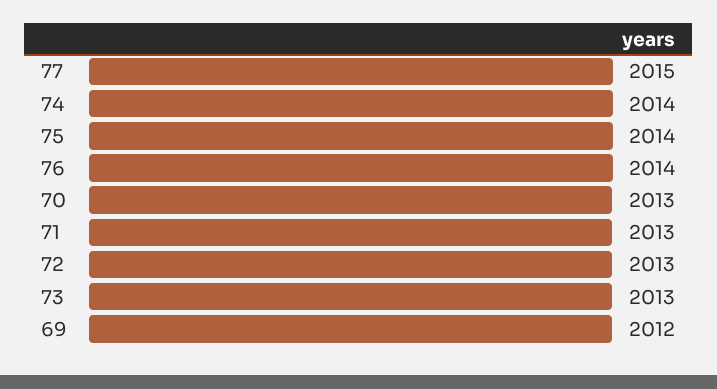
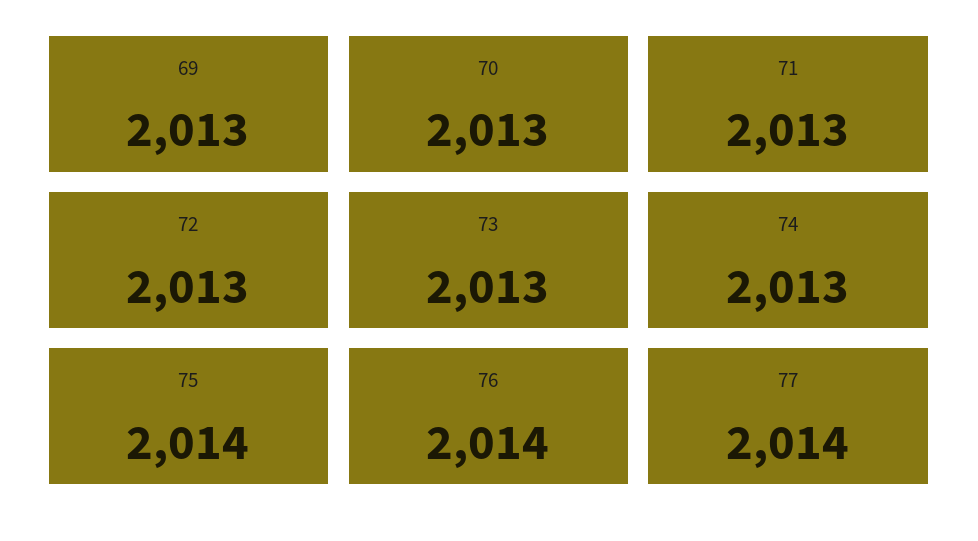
  {
-   "77": 2015,
+   "77": 2014,
-   "74": 2014,
+   "74": 2013,
    "75": 2014,
    "76": 2014,
    "70": 2013,
    "71": 2013,
    "72": 2013,
    "73": 2013,
-   "69": 2012
+   "69": 2013
  }

